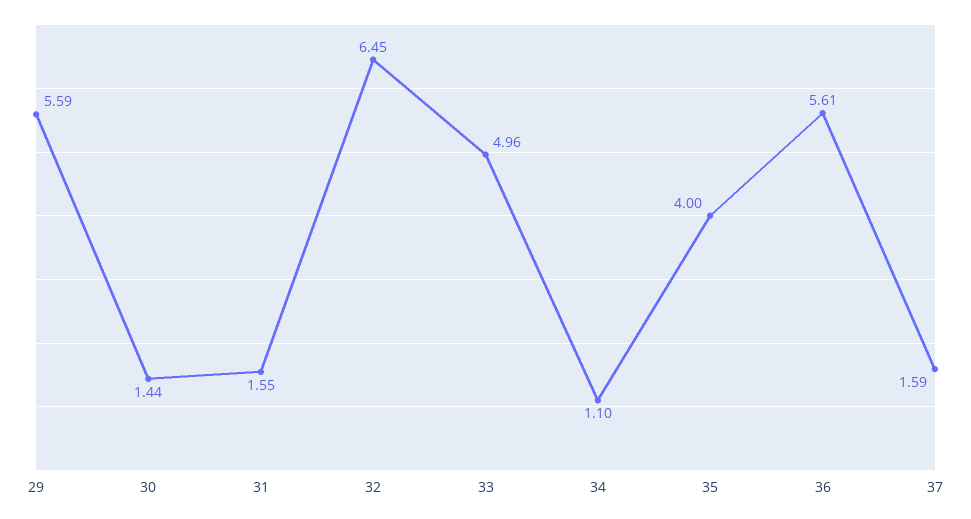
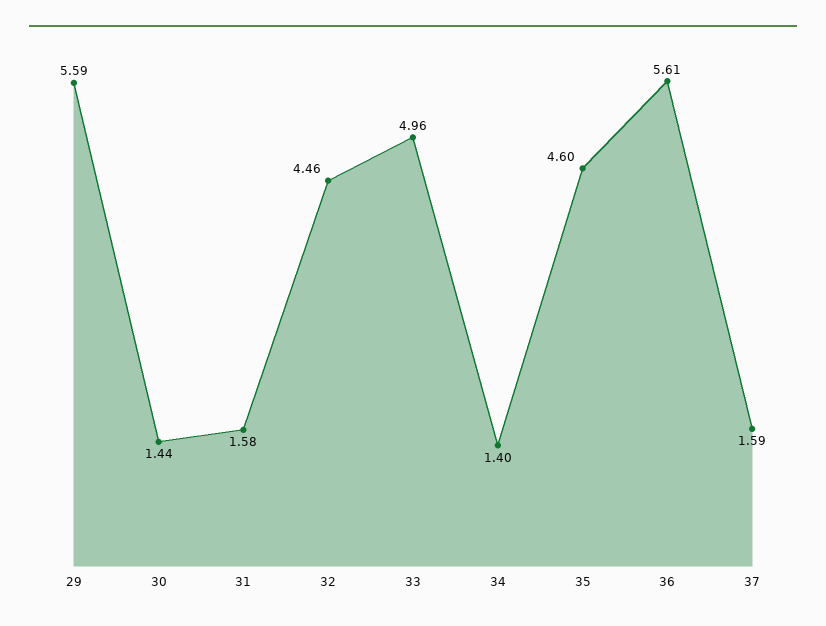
  {
    "29": 5.59,
    "30": 1.44,
-   "31": 1.55,
+   "31": 1.58,
-   "32": 6.45,
+   "32": 4.46,
    "33": 4.96,
-   "34": 1.1,
+   "34": 1.4,
-   "35": 4,
+   "35": 4.6,
    "36": 5.61,
    "37": 1.59
  }

